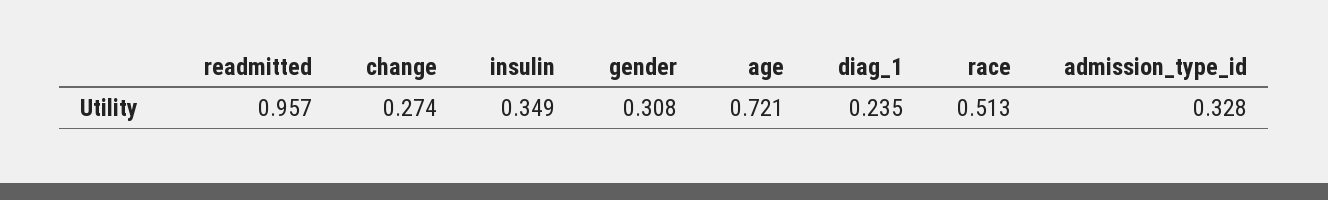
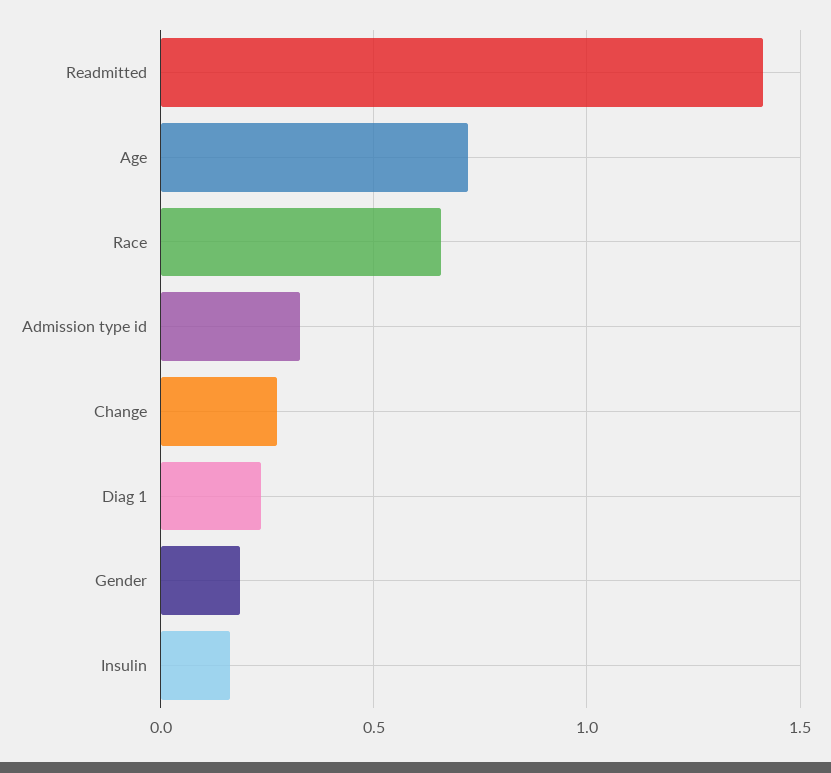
  {
-   "readmitted": 0.957,
+   "readmitted": 1.4,
    "change": 0.274,
-   "insulin": 0.349,
+   "insulin": 0.15,
-   "gender": 0.308,
+   "gender": 0.2,
    "age": 0.721,
    "diag_1": 0.235,
-   "race": 0.513,
+   "race": 0.65,
    "admission_type_id": 0.328
  }

